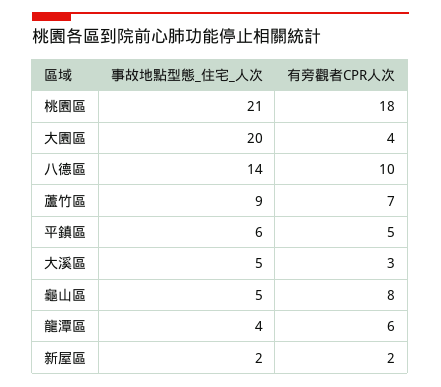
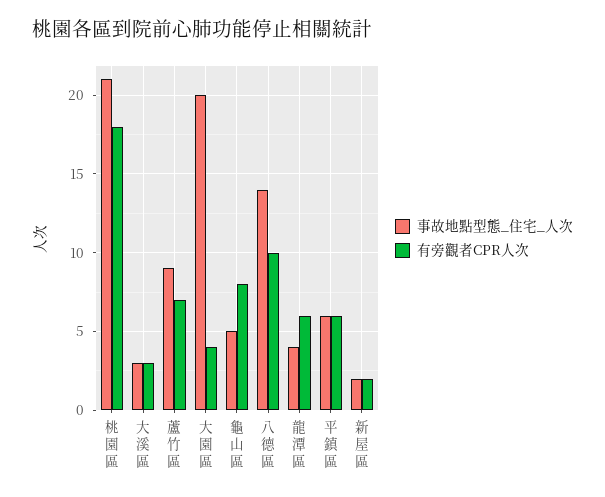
  {
    "事故地點型態_住宅_人次": {
      "桃園區": 21,
      "大園區": 20,
      "八德區": 14,
      "蘆竹區": 9,
      "平鎮區": 6,
-     "大溪區": 5,
+     "大溪區": 3,
      "龜山區": 5,
      "龍潭區": 4,
      "新屋區": 2
    },
    "有旁觀者CPR人次": {
      "桃園區": 18,
      "大園區": 4,
      "八德區": 10,
      "蘆竹區": 7,
-     "平鎮區": 5,
+     "平鎮區": 6,
      "大溪區": 3,
      "龜山區": 8,
      "龍潭區": 6,
      "新屋區": 2
    }
  }

